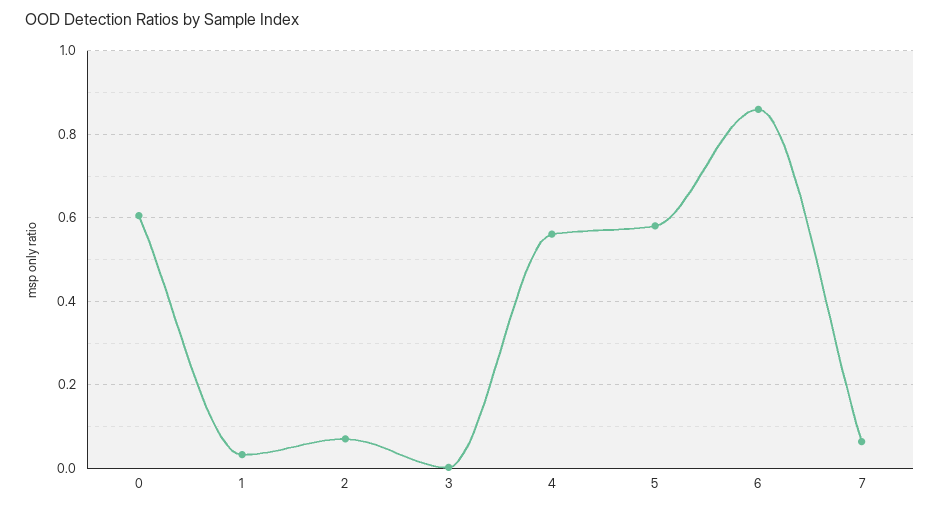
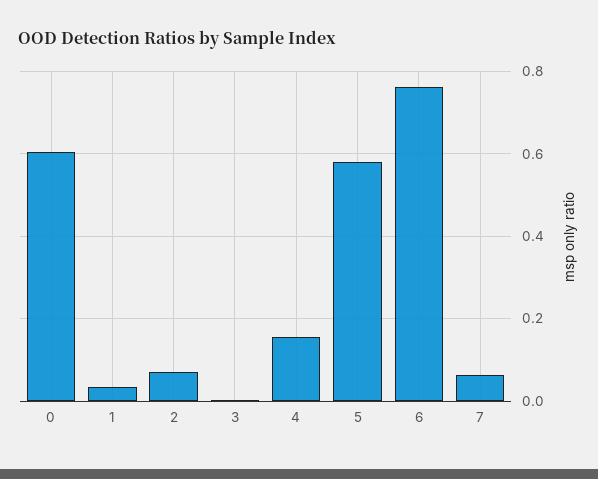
  {
    "0": 0.6,
    "1": 0.04,
    "2": 0.08,
    "3": 0,
-   "4": 0.56,
+   "4": 0.16,
    "5": 0.58,
-   "6": 0.86,
+   "6": 0.76,
    "7": 0.06
  }

